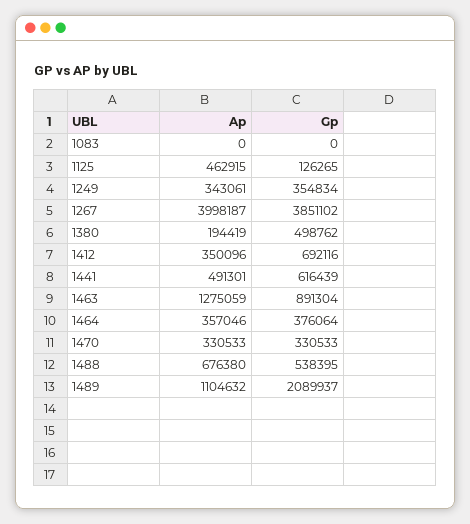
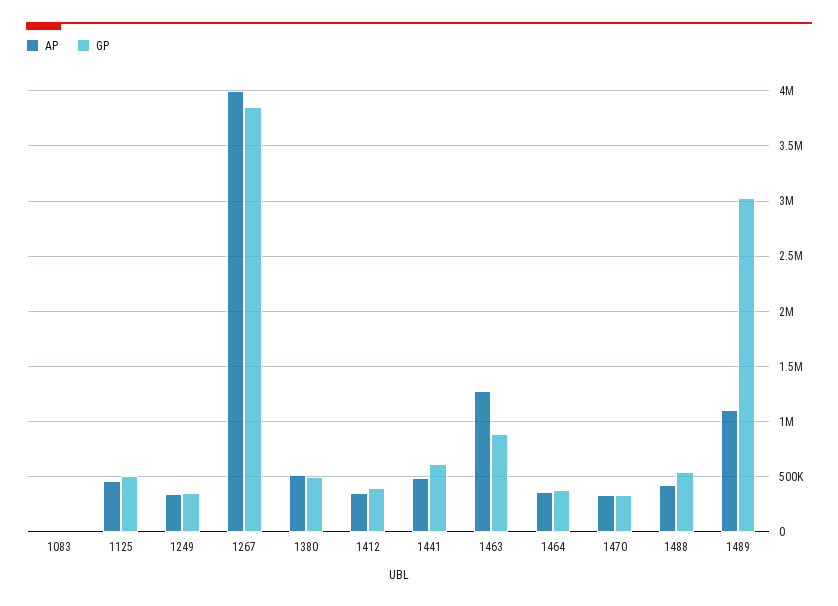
  {
    "Ap": {
      "1083": 0,
      "1125": 462915,
      "1249": 343061,
      "1267": 3998187,
-     "1380": 194419,
+     "1380": 500000,
      "1412": 350096,
      "1441": 491301,
      "1463": 1275059,
      "1464": 357046,
      "1470": 330533,
-     "1488": 676380,
+     "1488": 400000,
      "1489": 1104632
    },
    "Gp": {
      "1083": 0,
-     "1125": 126265,
+     "1125": 500000,
      "1249": 354834,
      "1267": 3851102,
      "1380": 498762,
-     "1412": 692116,
+     "1412": 400000,
      "1441": 616439,
      "1463": 891304,
      "1464": 376064,
      "1470": 330533,
      "1488": 538395,
-     "1489": 2089937
+     "1489": 3000000
    }
  }

